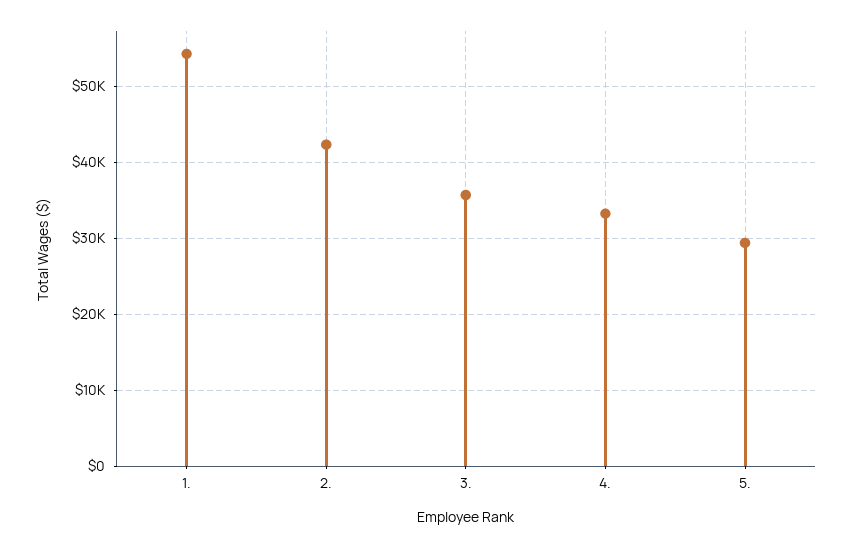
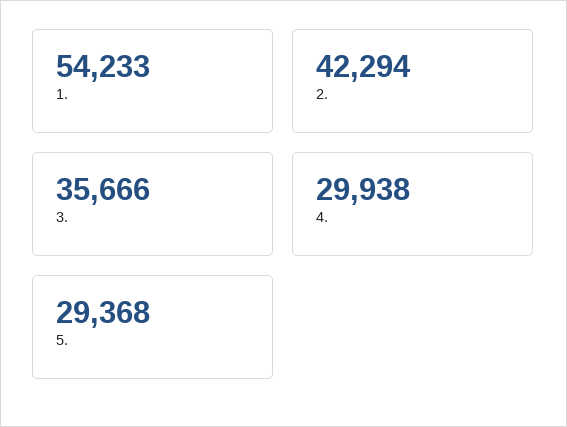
  {
    "1.": 54233,
    "2.": 42294,
    "3.": 35666,
-   "4.": 33000,
+   "4.": 29938,
    "5.": 29368
  }

